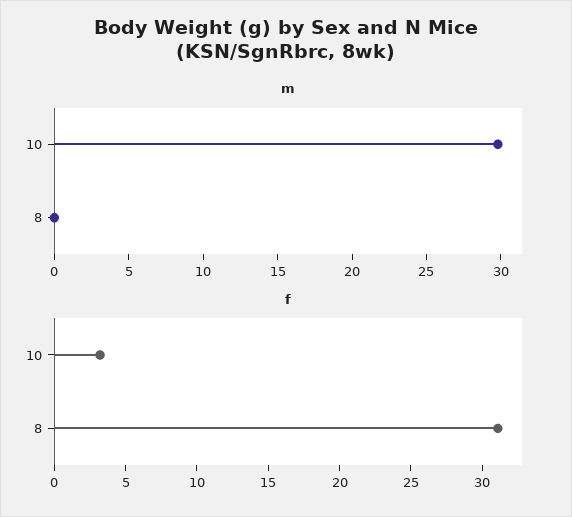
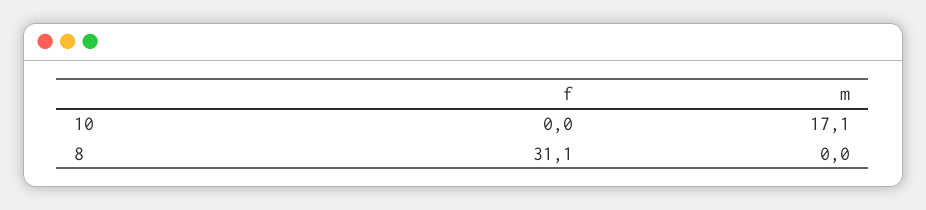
  {
    "m": {
-     "10": 30,
+     "10": 17.1,
      "8": 0
    },
    "f": {
-     "10": 3,
+     "10": 0,
      "8": 31.1
    }
  }

